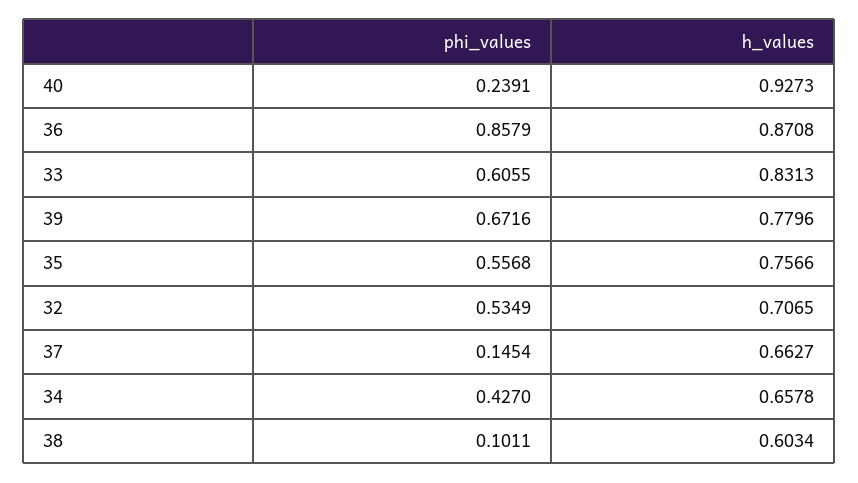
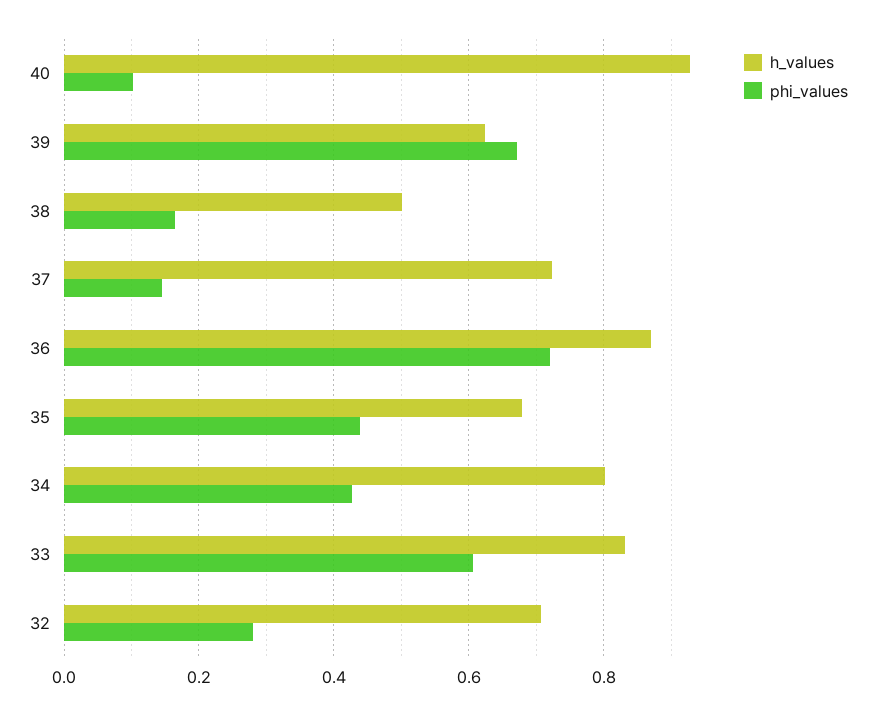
  {
    "phi_values": {
-     "40": 0.2391,
+     "40": 0.1,
-     "36": 0.8579,
+     "36": 0.72,
      "33": 0.6055,
      "39": 0.6716,
-     "35": 0.5568,
+     "35": 0.44,
-     "32": 0.5349,
+     "32": 0.28,
      "37": 0.1454,
      "34": 0.427,
-     "38": 0.1011
+     "38": 0.16
    },
    "h_values": {
      "40": 0.9273,
      "36": 0.8708,
      "33": 0.8313,
-     "39": 0.7796,
+     "39": 0.62,
-     "35": 0.7566,
+     "35": 0.68,
      "32": 0.7065,
-     "37": 0.6627,
+     "37": 0.72,
-     "34": 0.6578,
+     "34": 0.8,
-     "38": 0.6034
+     "38": 0.5
    }
  }

